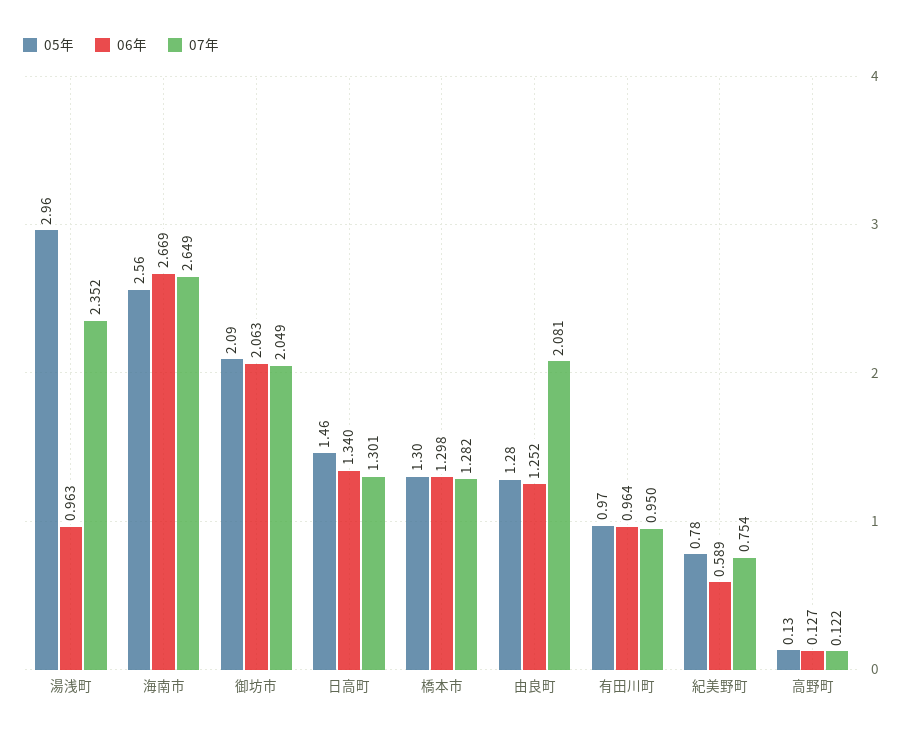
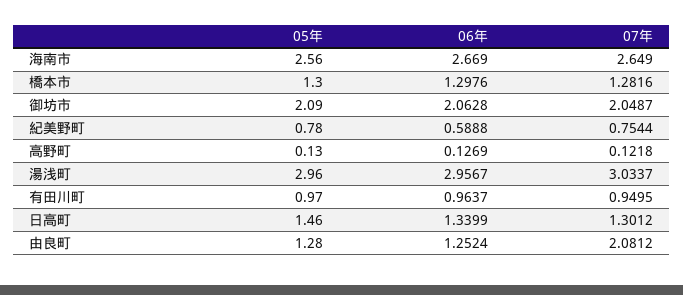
  {
    "05年": {
      "湯浅町": 2.96,
      "海南市": 2.56,
      "御坊市": 2.09,
      "日高町": 1.46,
      "橋本市": 1.3,
      "由良町": 1.28,
      "有田川町": 0.97,
      "紀美野町": 0.78,
      "高野町": 0.13
    },
    "06年": {
-     "湯浅町": 0.963,
+     "湯浅町": 2.9567,
      "海南市": 2.669,
      "御坊市": 2.0628,
      "日高町": 1.3399,
      "橋本市": 1.2976,
      "由良町": 1.2524,
      "有田川町": 0.9637,
      "紀美野町": 0.5888,
      "高野町": 0.1269
    },
    "07年": {
-     "湯浅町": 2.352,
+     "湯浅町": 3.0337,
      "海南市": 2.649,
      "御坊市": 2.0487,
      "日高町": 1.3012,
      "橋本市": 1.2816,
      "由良町": 2.0812,
      "有田川町": 0.9495,
      "紀美野町": 0.7544,
      "高野町": 0.1218
    }
  }

